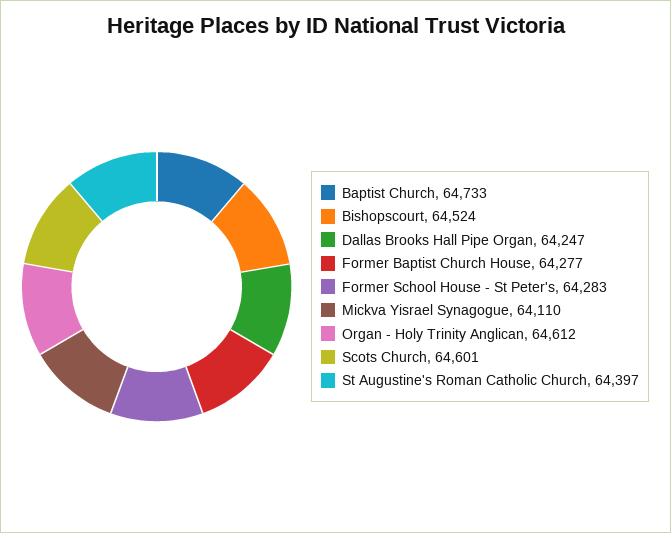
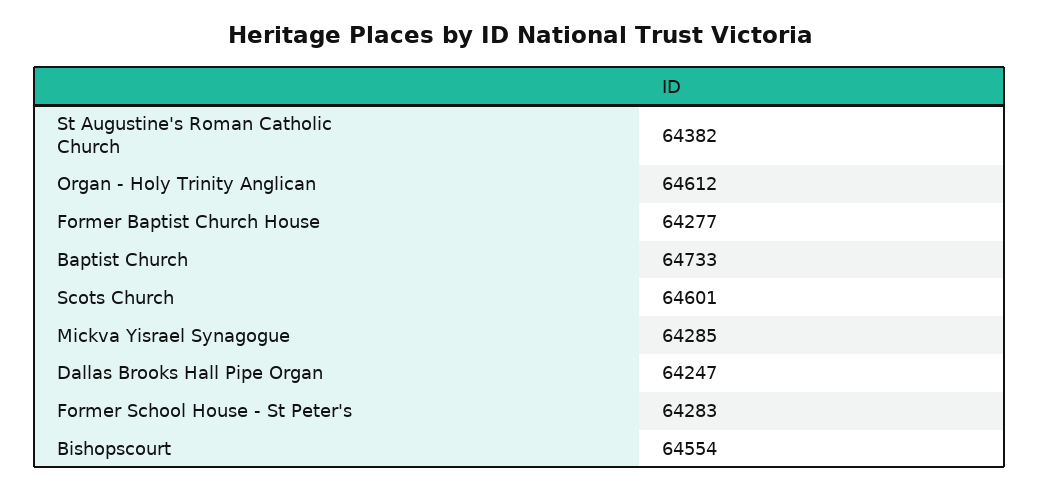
  {
    "Baptist Church": 64733,
-   "Bishopscourt": 64524,
+   "Bishopscourt": 64554,
    "Dallas Brooks Hall Pipe Organ": 64247,
    "Former Baptist Church House": 64277,
    "Former School House - St Peter's": 64283,
-   "Mickva Yisrael Synagogue": 64110,
+   "Mickva Yisrael Synagogue": 64285,
    "Organ - Holy Trinity Anglican": 64612,
    "Scots Church": 64601,
-   "St Augustine's Roman Catholic Church": 64397
+   "St Augustine's Roman Catholic Church": 64382
  }

